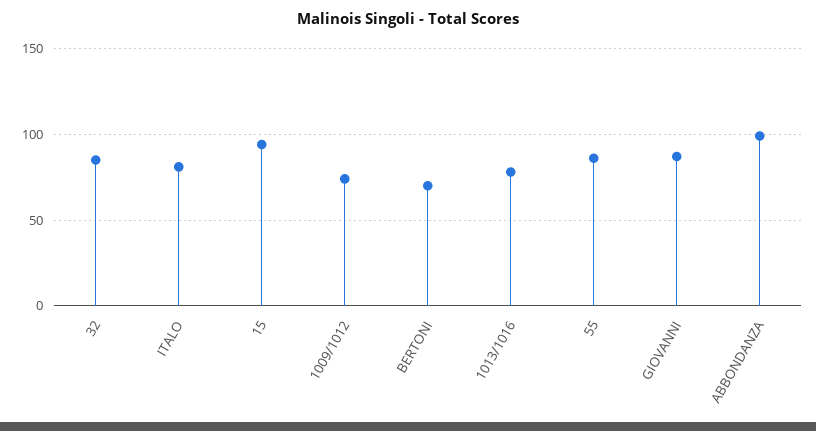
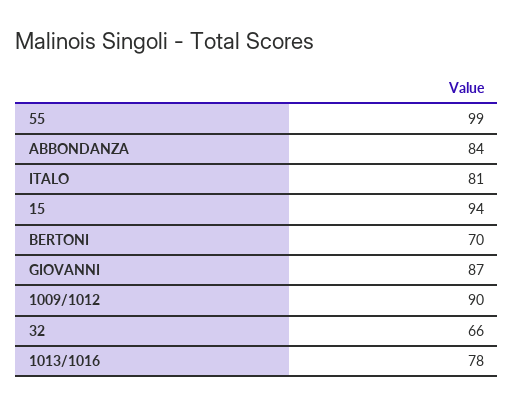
  {
-   "32": 85,
+   "32": 66,
    "ITALO": 81,
    "15": 94,
-   "1009/1012": 75,
+   "1009/1012": 90,
    "BERTONI": 70,
    "1013/1016": 78,
-   "55": 85,
+   "55": 99,
    "GIOVANNI": 87,
-   "ABBONDANZA": 100
+   "ABBONDANZA": 84
  }

